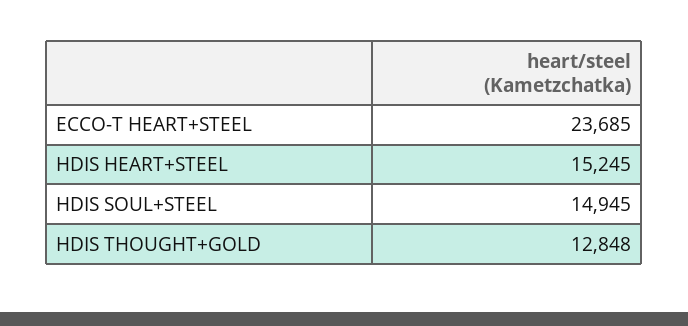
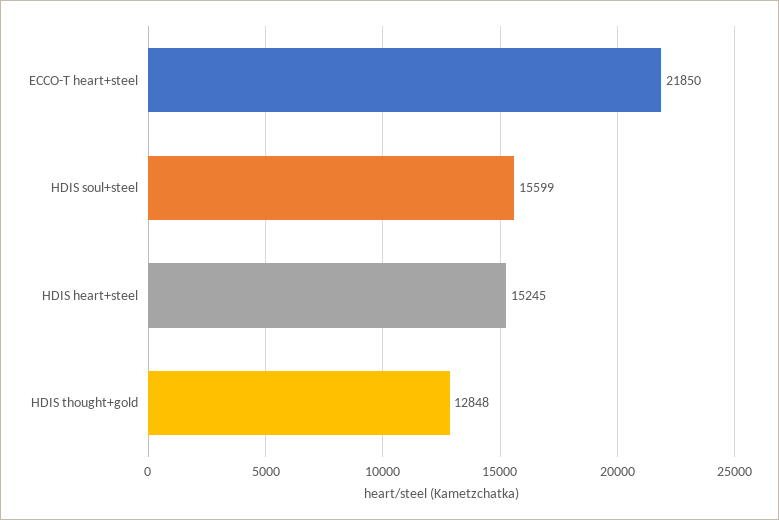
  {
-   "ECCO-T HEART+STEEL": 23685,
+   "ECCO-T HEART+STEEL": 21850,
    "HDIS HEART+STEEL": 15245,
-   "HDIS SOUL+STEEL": 14945,
+   "HDIS SOUL+STEEL": 15599,
    "HDIS THOUGHT+GOLD": 12848
  }

